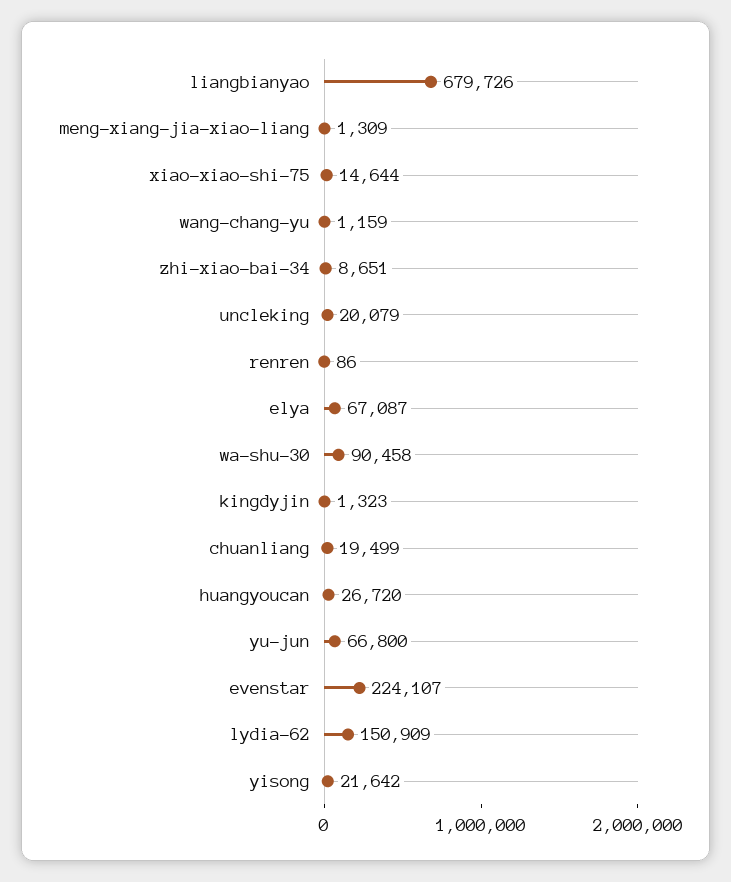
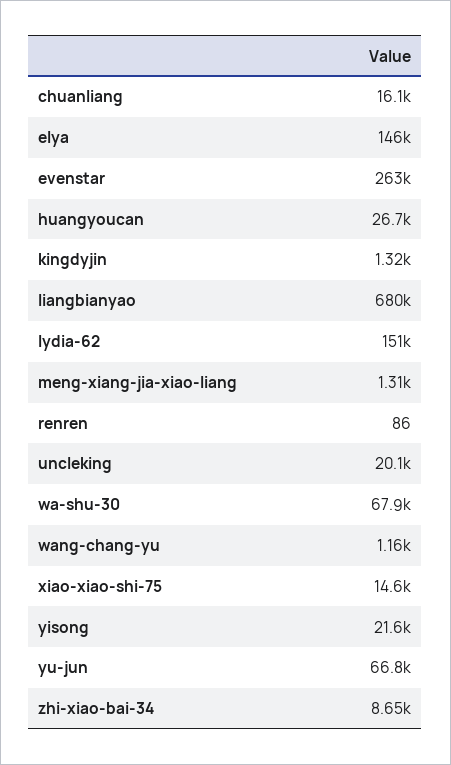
  {
    "liangbianyao": 679726,
    "meng-xiang-jia-xiao-liang": 1309,
    "xiao-xiao-shi-75": 14644,
    "wang-chang-yu": 1159,
    "zhi-xiao-bai-34": 8651,
    "uncleking": 20079,
    "renren": 86,
-   "elya": 67087,
+   "elya": 146000,
-   "wa-shu-30": 90458,
+   "wa-shu-30": 67900,
    "kingdyjin": 1323,
-   "chuanliang": 19499,
+   "chuanliang": 16100,
    "huangyoucan": 26720,
    "yu-jun": 66800,
-   "evenstar": 224107,
+   "evenstar": 263000,
    "lydia-62": 150909,
    "yisong": 21642
  }

